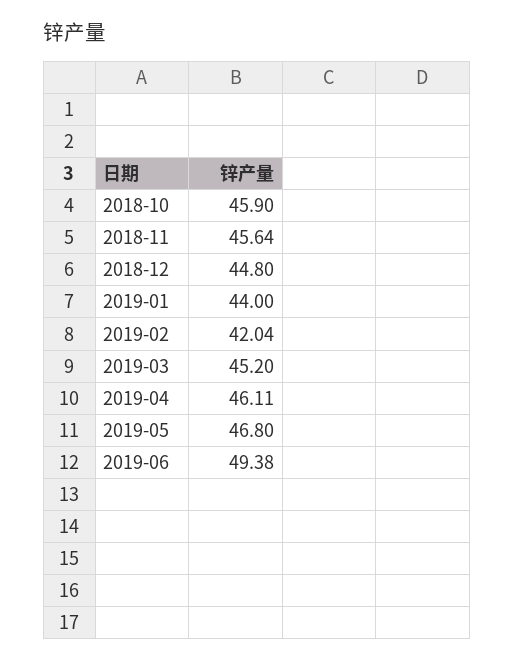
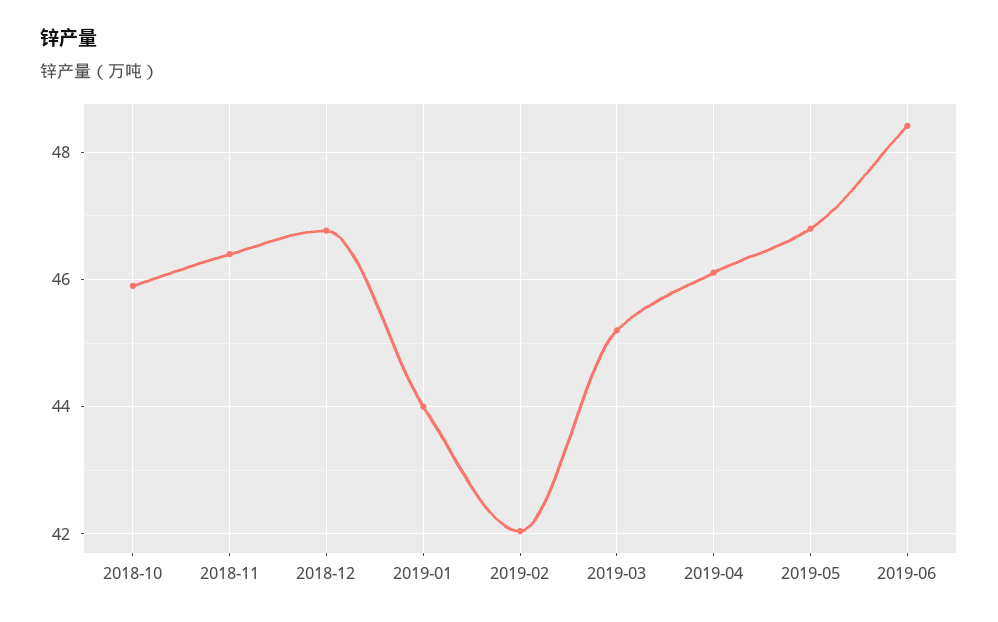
  {
    "2018-10": 45.9,
-   "2018-11": 45.64,
+   "2018-11": 46.4,
-   "2018-12": 44.8,
+   "2018-12": 46.8,
    "2019-01": 44,
    "2019-02": 42.04,
    "2019-03": 45.2,
    "2019-04": 46.11,
    "2019-05": 46.8,
-   "2019-06": 49.38
+   "2019-06": 48.4
  }

